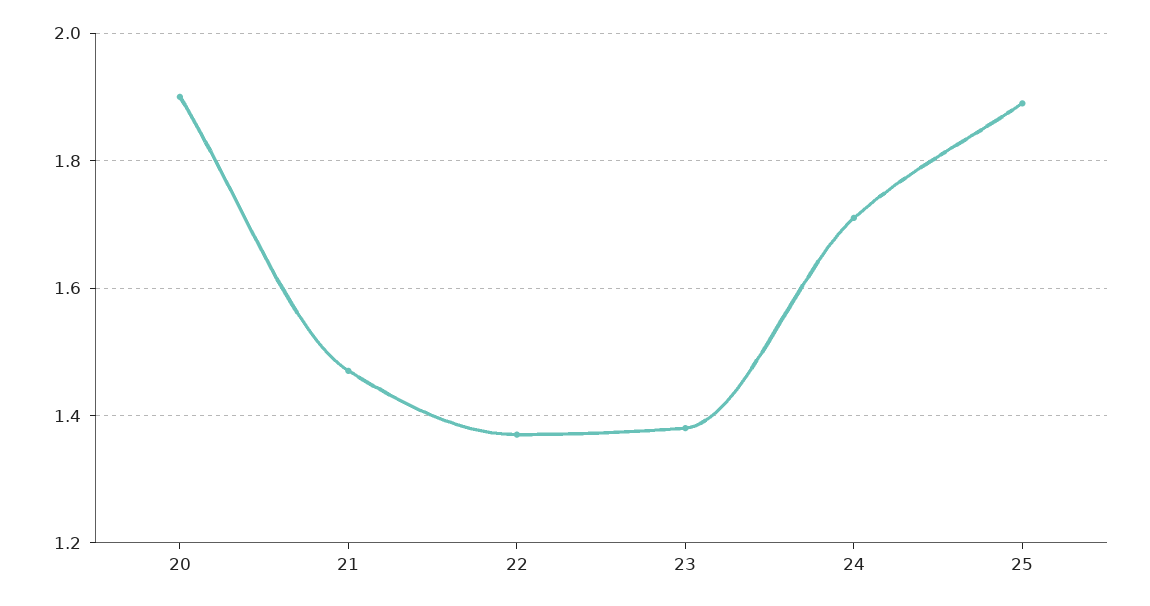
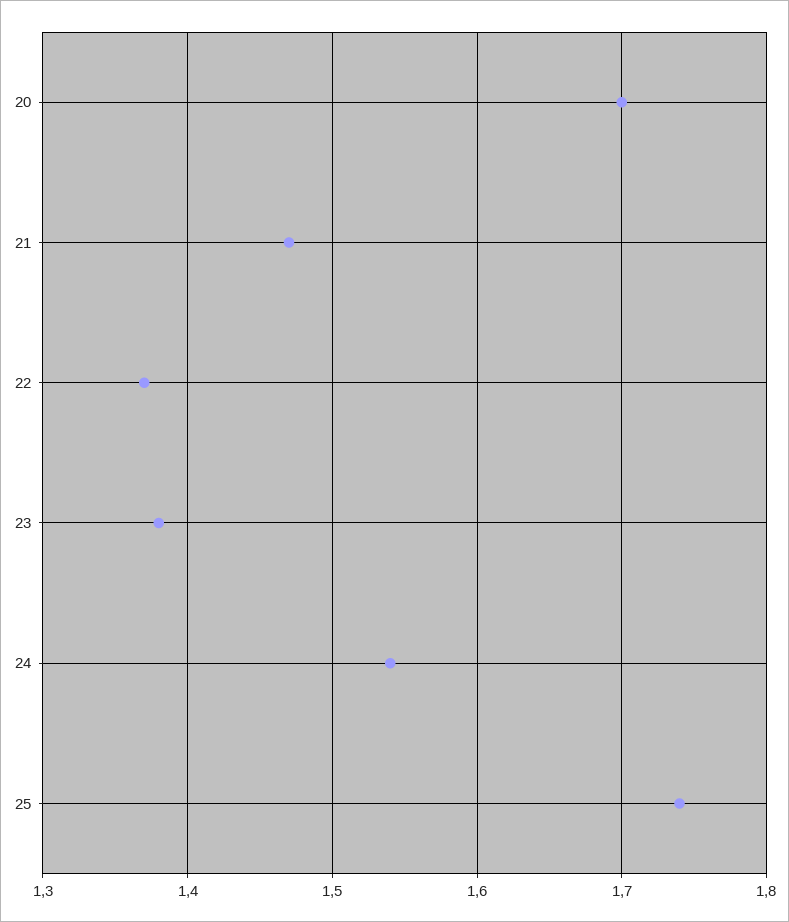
  {
-   "20": 1.9,
+   "20": 1.7,
    "21": 1.47,
    "22": 1.37,
    "23": 1.38,
-   "24": 1.7,
+   "24": 1.54,
-   "25": 1.9
+   "25": 1.74
  }

